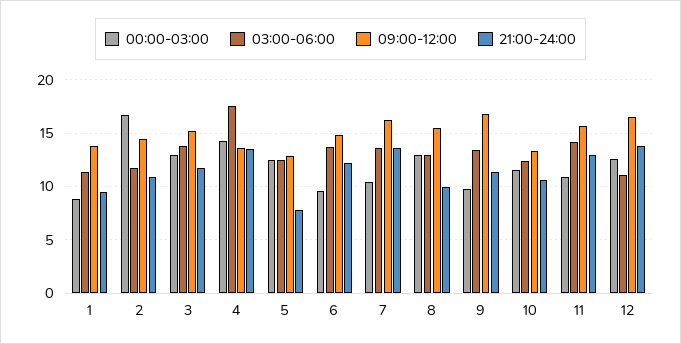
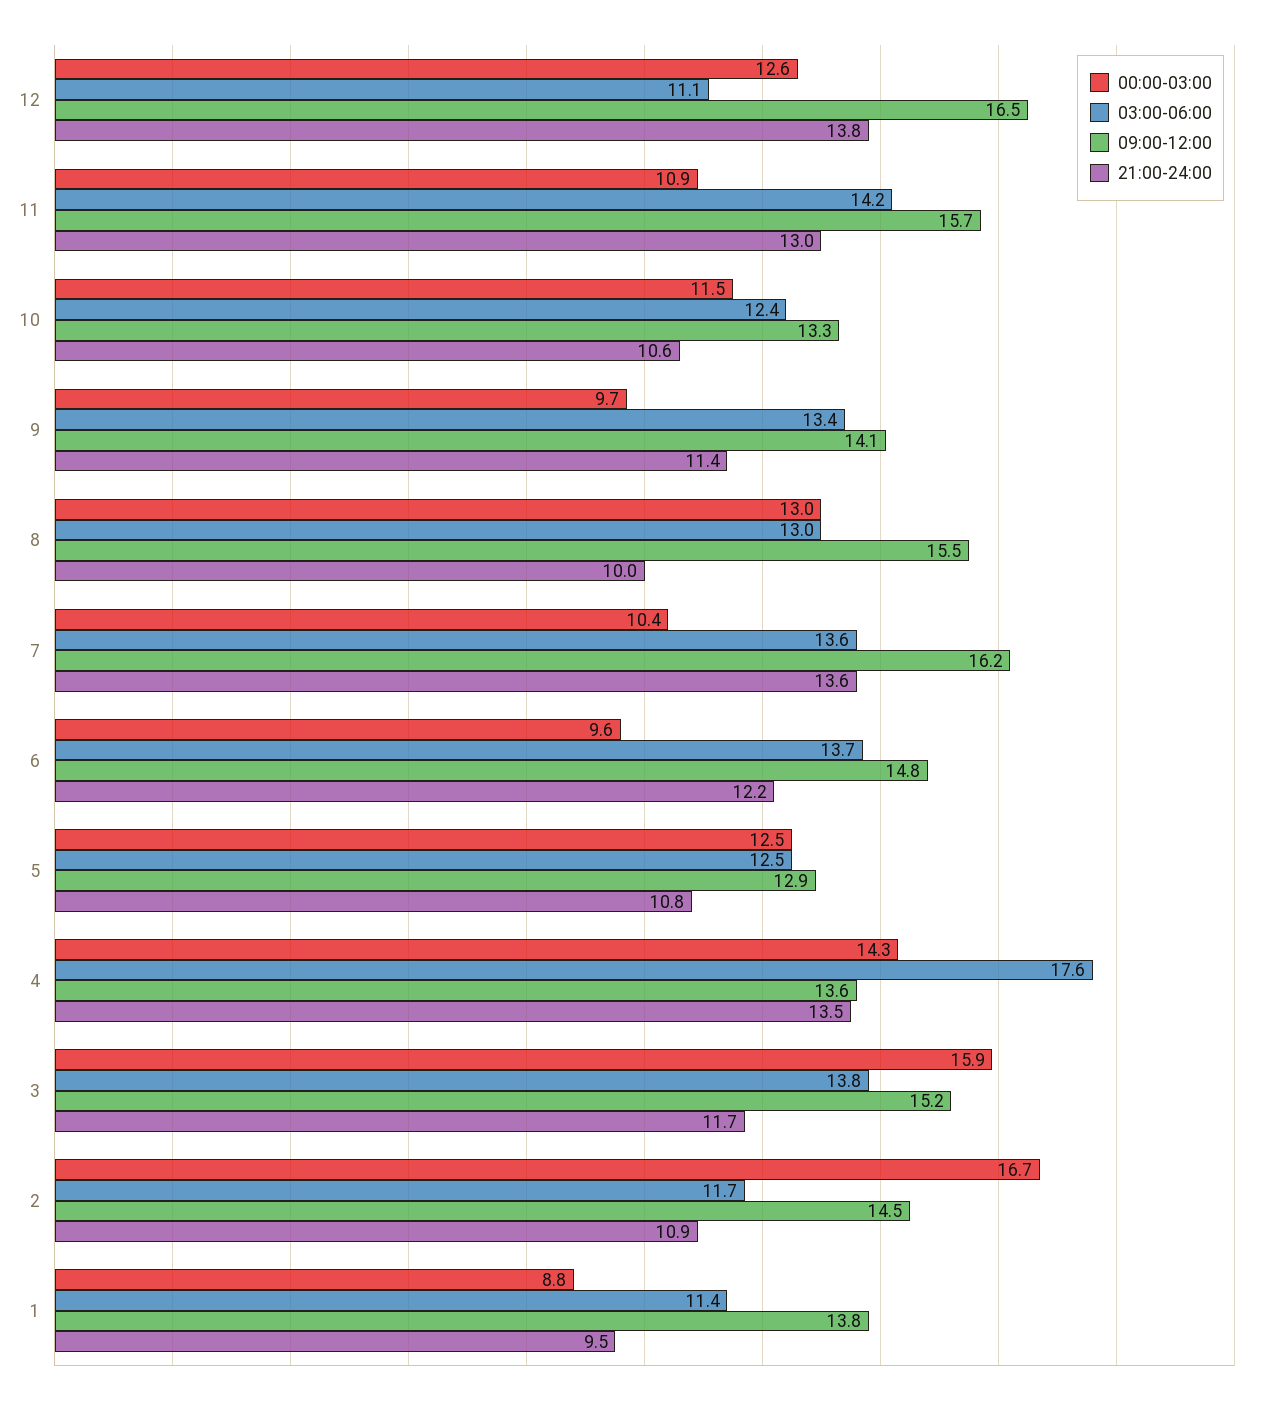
  {
    "00:00-03:00": {
      "1": 8.8,
      "2": 16.7,
-     "3": 13,
+     "3": 15.9,
      "4": 14.3,
      "5": 12.5,
      "6": 9.6,
      "7": 10.4,
      "8": 13,
      "9": 9.7,
      "10": 11.5,
      "11": 10.9,
      "12": 12.6
    },
    "03:00-06:00": {
      "1": 11.4,
      "2": 11.7,
      "3": 13.8,
      "4": 17.6,
      "5": 12.5,
      "6": 13.7,
      "7": 13.6,
      "8": 13,
      "9": 13.4,
      "10": 12.4,
      "11": 14.2,
      "12": 11.1
    },
    "09:00-12:00": {
      "1": 13.8,
      "2": 14.5,
      "3": 15.2,
      "4": 13.6,
      "5": 12.9,
      "6": 14.8,
      "7": 16.2,
      "8": 15.5,
-     "9": 17,
+     "9": 14.1,
      "10": 13.3,
      "11": 15.7,
      "12": 16.5
    },
    "21:00-24:00": {
      "1": 9.5,
      "2": 10.9,
      "3": 11.7,
      "4": 13.5,
-     "5": 8,
+     "5": 10.8,
      "6": 12.2,
      "7": 13.6,
      "8": 10,
      "9": 11.4,
      "10": 10.6,
      "11": 13,
      "12": 13.8
    }
  }

